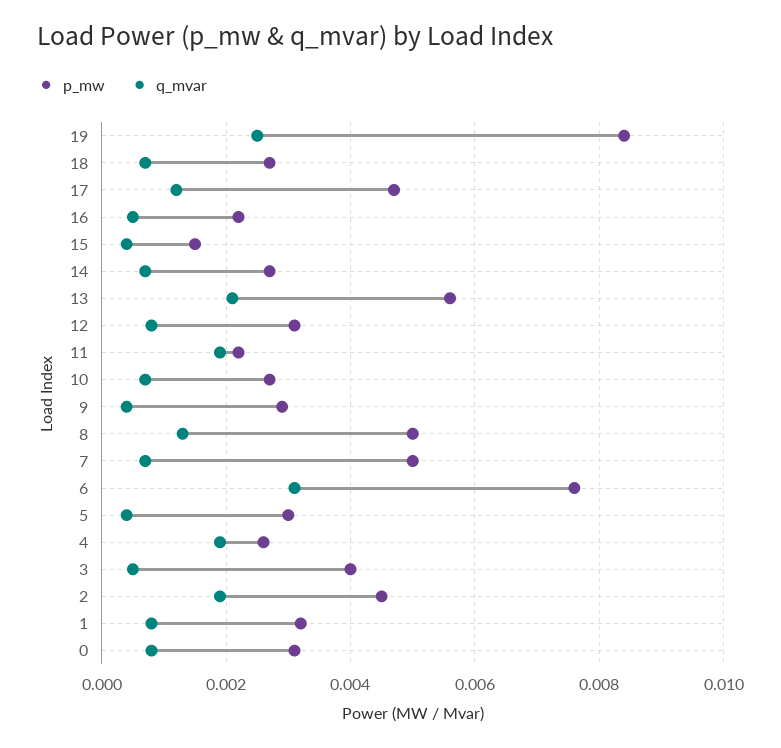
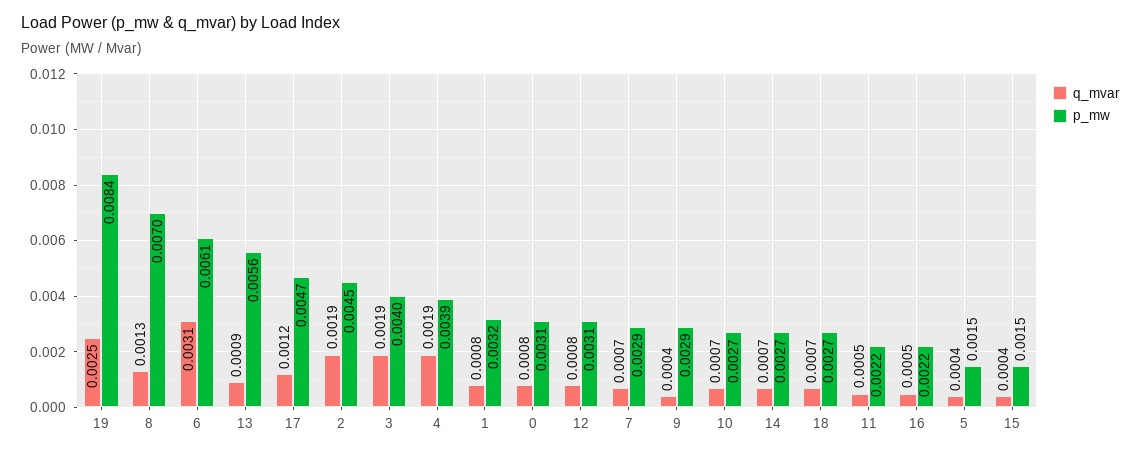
  {
    "p_mw": {
      "19": 0.0084,
      "18": 0.0027,
      "17": 0.0047,
      "16": 0.0022,
      "15": 0.0015,
      "14": 0.0027,
      "13": 0.0056,
      "12": 0.0031,
      "11": 0.0022,
      "10": 0.0027,
      "9": 0.0029,
-     "8": 0.005,
+     "8": 0.007,
-     "7": 0.005,
+     "7": 0.0029,
-     "6": 0.0075,
+     "6": 0.0061,
-     "5": 0.003,
+     "5": 0.0015,
-     "4": 0.0025,
+     "4": 0.0039,
      "3": 0.004,
      "2": 0.0045,
      "1": 0.0032,
      "0": 0.0031
    },
    "q_mvar": {
      "19": 0.0025,
      "18": 0.0007,
      "17": 0.0012,
      "16": 0.0005,
      "15": 0.0004,
      "14": 0.0007,
-     "13": 0.002,
+     "13": 0.0009,
      "12": 0.0008,
-     "11": 0.002,
+     "11": 0.0005,
      "10": 0.0007,
      "9": 0.0004,
      "8": 0.0013,
      "7": 0.0007,
      "6": 0.0031,
      "5": 0.0004,
      "4": 0.0019,
-     "3": 0.0005,
+     "3": 0.0019,
      "2": 0.0019,
      "1": 0.0008,
      "0": 0.0008
    }
  }

